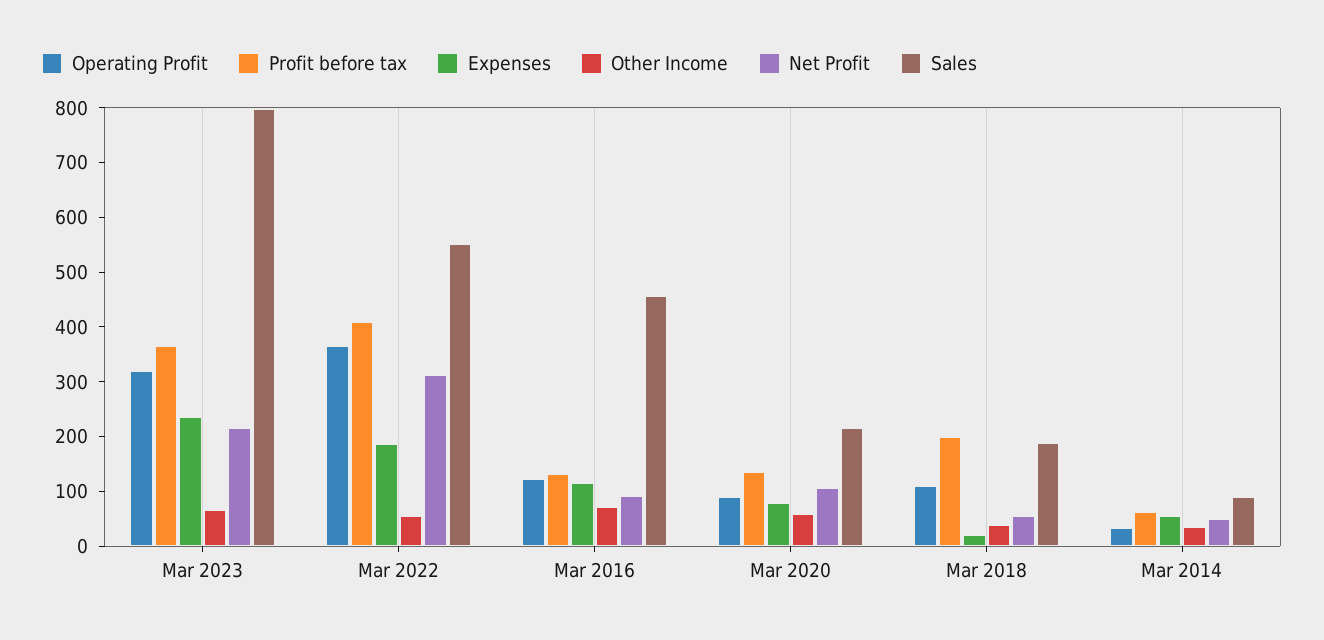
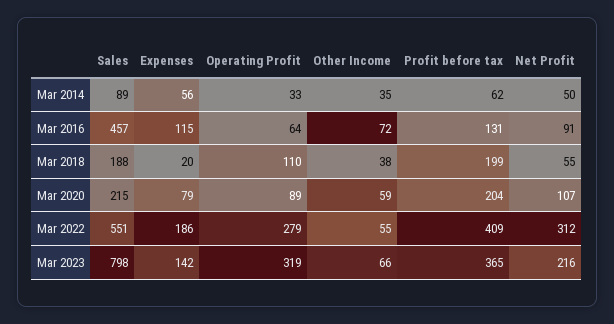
  {
    "Operating Profit": {
      "Mar 2023": 319,
-     "Mar 2022": 360,
+     "Mar 2022": 279,
-     "Mar 2016": 120,
+     "Mar 2016": 64,
      "Mar 2020": 89,
      "Mar 2018": 110,
      "Mar 2014": 33
    },
    "Profit before tax": {
      "Mar 2023": 365,
      "Mar 2022": 409,
      "Mar 2016": 131,
-     "Mar 2020": 140,
+     "Mar 2020": 204,
      "Mar 2018": 199,
      "Mar 2014": 62
    },
    "Expenses": {
-     "Mar 2023": 240,
+     "Mar 2023": 142,
      "Mar 2022": 186,
      "Mar 2016": 115,
      "Mar 2020": 79,
      "Mar 2018": 20,
      "Mar 2014": 56
    },
    "Other Income": {
      "Mar 2023": 66,
      "Mar 2022": 55,
      "Mar 2016": 72,
      "Mar 2020": 59,
      "Mar 2018": 38,
      "Mar 2014": 35
    },
    "Net Profit": {
      "Mar 2023": 216,
      "Mar 2022": 312,
      "Mar 2016": 91,
      "Mar 2020": 107,
      "Mar 2018": 55,
      "Mar 2014": 50
    },
    "Sales": {
      "Mar 2023": 798,
      "Mar 2022": 551,
      "Mar 2016": 457,
      "Mar 2020": 215,
      "Mar 2018": 188,
      "Mar 2014": 89
    }
  }

